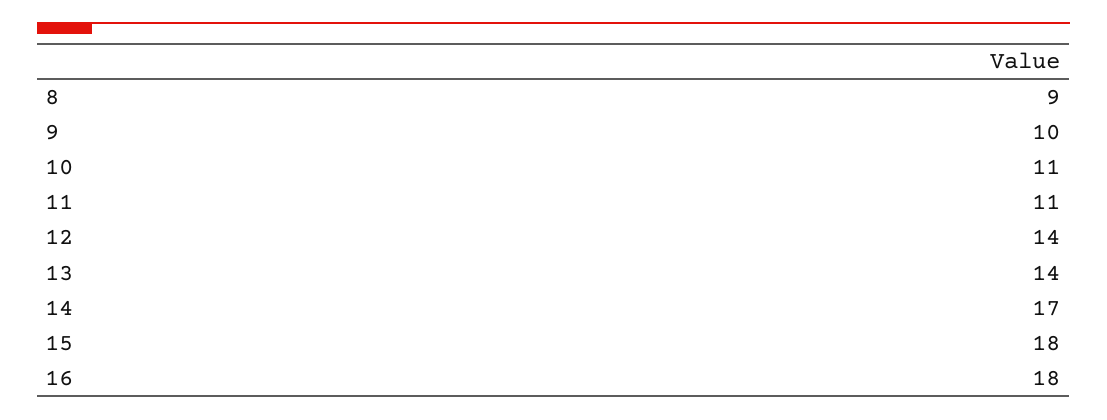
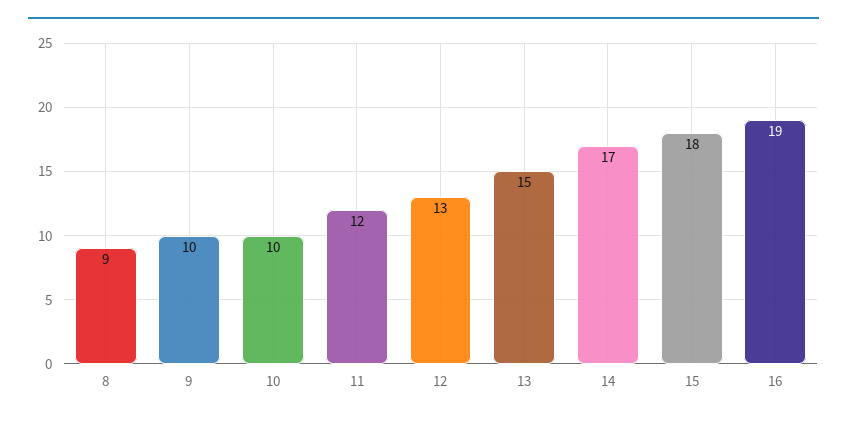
  {
    "8": 9,
    "9": 10,
-   "10": 11,
+   "10": 10,
-   "11": 11,
+   "11": 12,
-   "12": 14,
+   "12": 13,
-   "13": 14,
+   "13": 15,
    "14": 17,
    "15": 18,
-   "16": 18
+   "16": 19
  }

